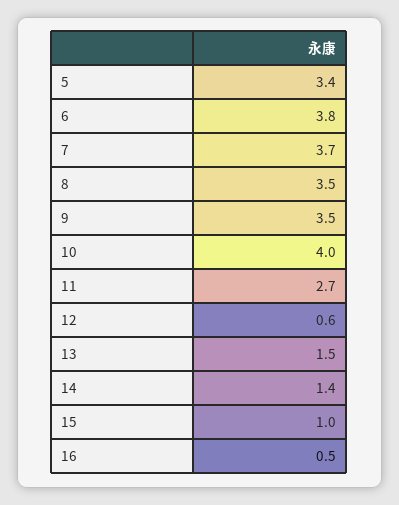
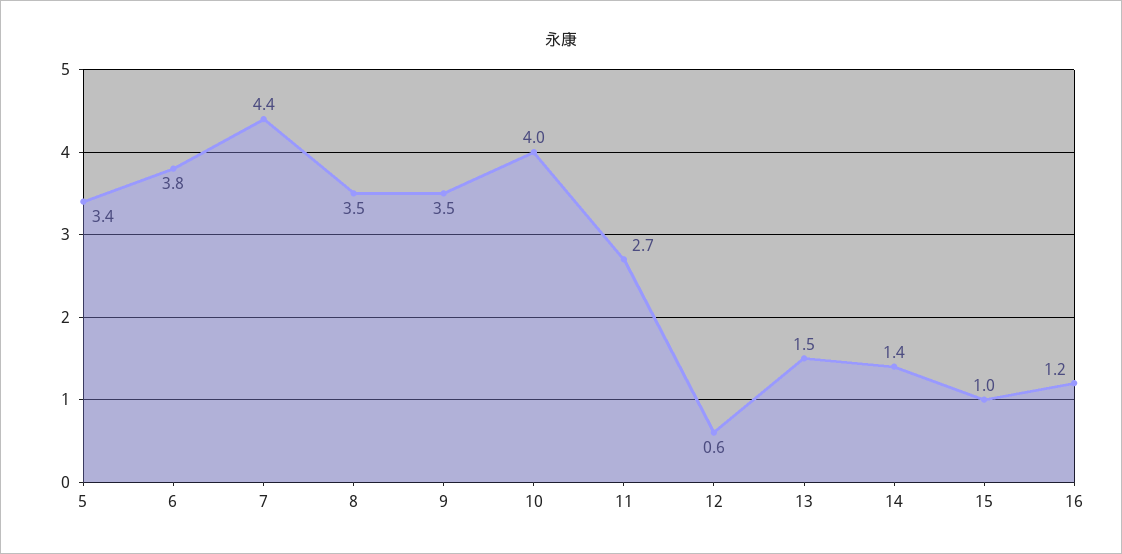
  {
    "5": 3.4,
    "6": 3.8,
-   "7": 3.7,
+   "7": 4.4,
    "8": 3.5,
    "9": 3.5,
    "10": 4,
    "11": 2.7,
    "12": 0.6,
    "13": 1.5,
    "14": 1.4,
    "15": 1,
-   "16": 0.5
+   "16": 1.2
  }

